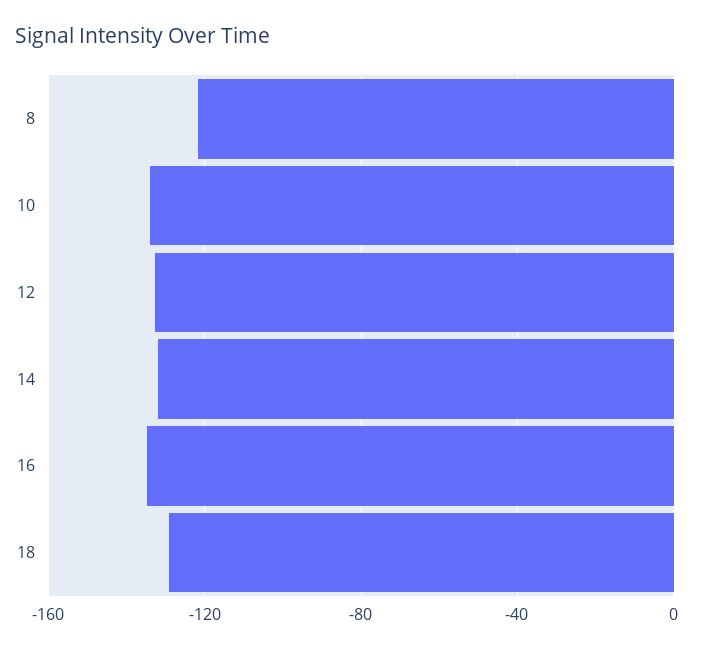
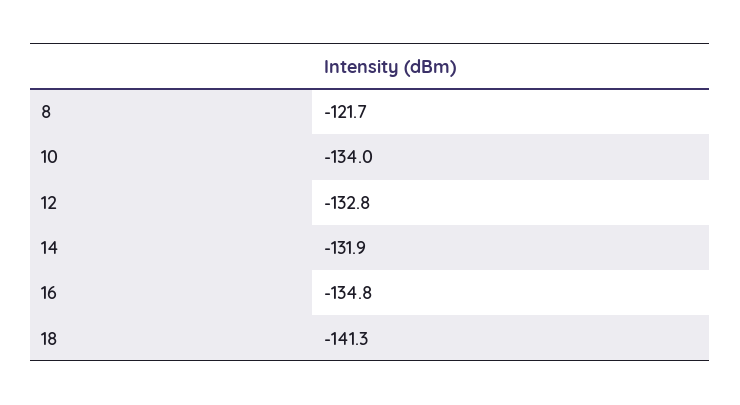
  {
    "8": -121.7,
    "10": -134,
    "12": -132.8,
    "14": -131.9,
    "16": -134.8,
-   "18": -130
+   "18": -141.3
  }

